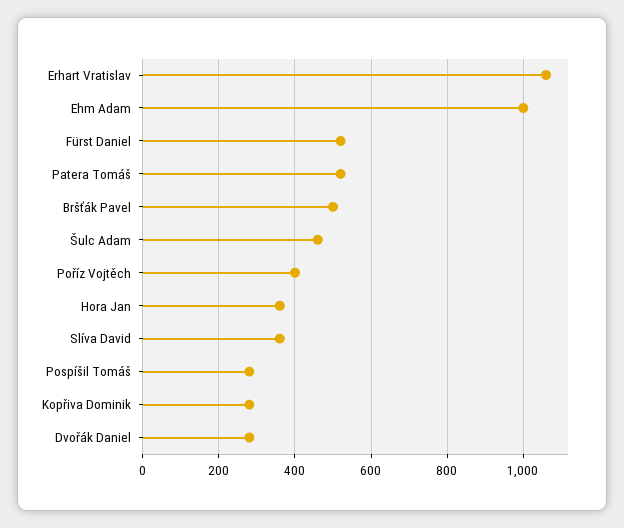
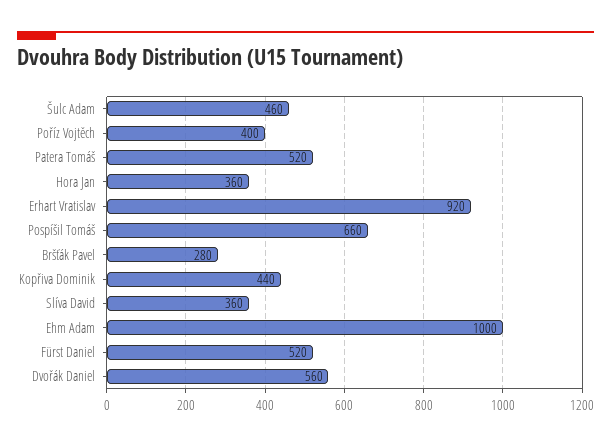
  {
-   "Erhart Vratislav": 1060,
+   "Erhart Vratislav": 920,
    "Ehm Adam": 1000,
    "Fürst Daniel": 520,
    "Patera Tomáš": 520,
-   "Bršťák Pavel": 500,
+   "Bršťák Pavel": 280,
    "Šulc Adam": 460,
    "Poříz Vojtěch": 400,
    "Hora Jan": 360,
    "Slíva David": 360,
-   "Pospíšil Tomáš": 280,
+   "Pospíšil Tomáš": 660,
-   "Kopřiva Dominik": 280,
+   "Kopřiva Dominik": 440,
-   "Dvořák Daniel": 280
+   "Dvořák Daniel": 560
  }

